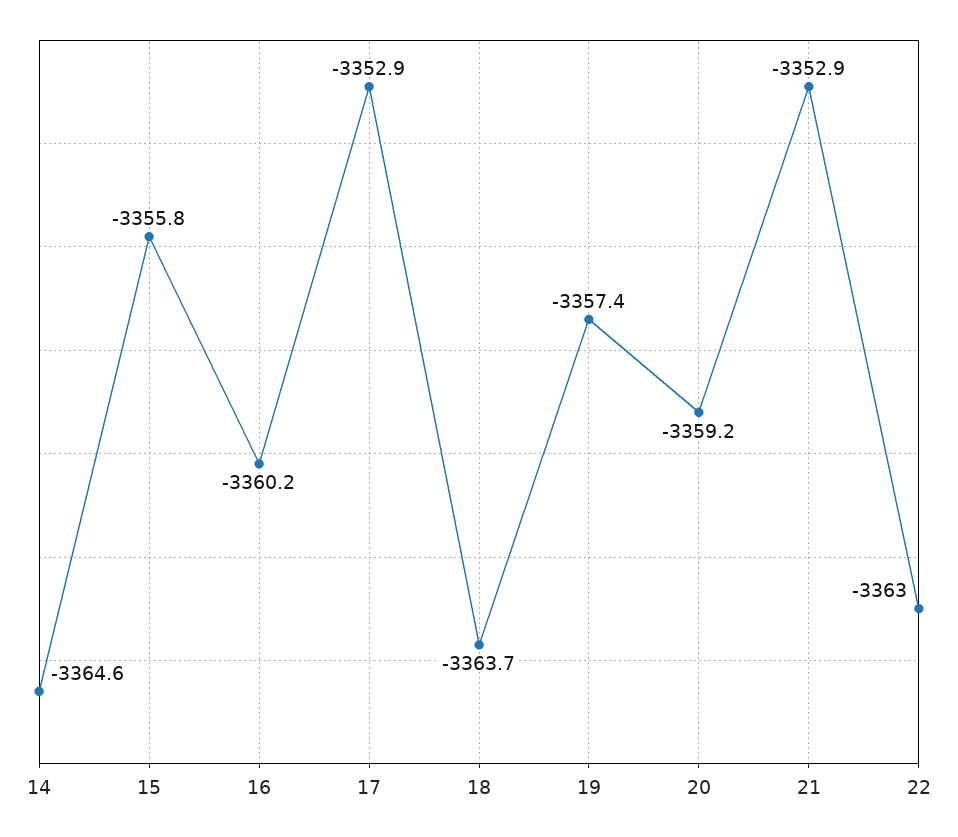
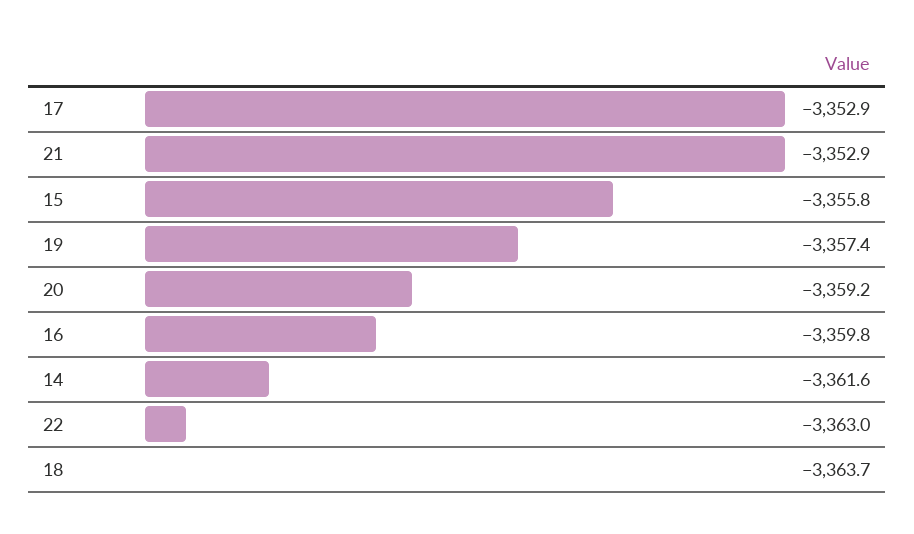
  {
-   "14": -3364.6,
+   "14": -3361.6,
    "15": -3355.8,
-   "16": -3360.2,
+   "16": -3359.8,
    "17": -3352.9,
    "18": -3363.7,
    "19": -3357.4,
    "20": -3359.2,
    "21": -3352.9,
    "22": -3363
  }

